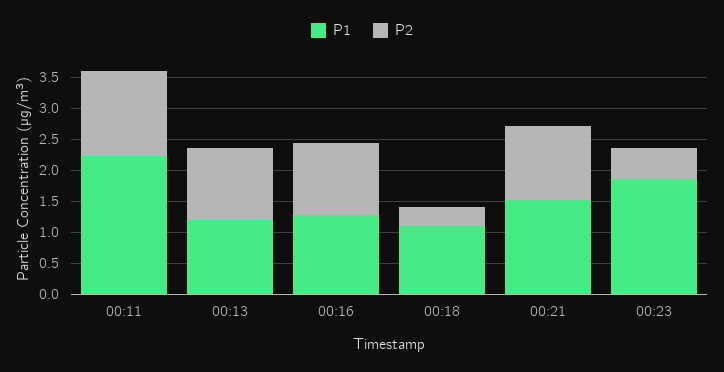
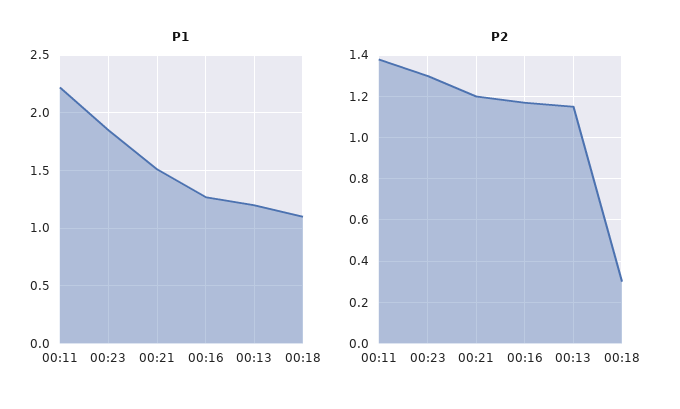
  {
    "P1": {
      "00:11": 2.2,
      "00:13": 1.2,
      "00:16": 1.3,
      "00:18": 1.1,
      "00:21": 1.5,
      "00:23": 1.9
    },
    "P2": {
      "00:11": 1.4,
      "00:13": 1.15,
      "00:16": 1.15,
      "00:18": 0.3,
      "00:21": 1.2,
-     "00:23": 0.5
+     "00:23": 1.3
    }
  }

